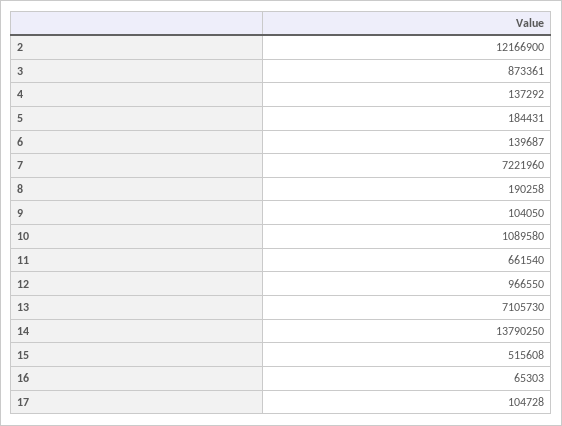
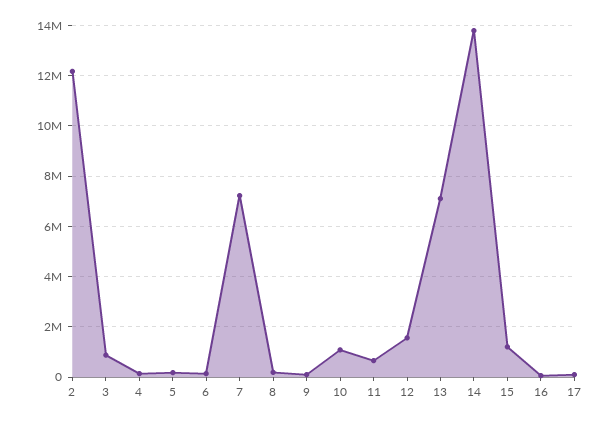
  {
    "2": 12166900,
    "3": 873361,
    "4": 137292,
    "5": 184431,
    "6": 139687,
    "7": 7221960,
    "8": 190258,
    "9": 104050,
    "10": 1089580,
    "11": 661540,
-   "12": 966550,
+   "12": 1500000,
    "13": 7105730,
    "14": 13790250,
-   "15": 515608,
+   "15": 1250000,
    "16": 65303,
    "17": 104728
  }

